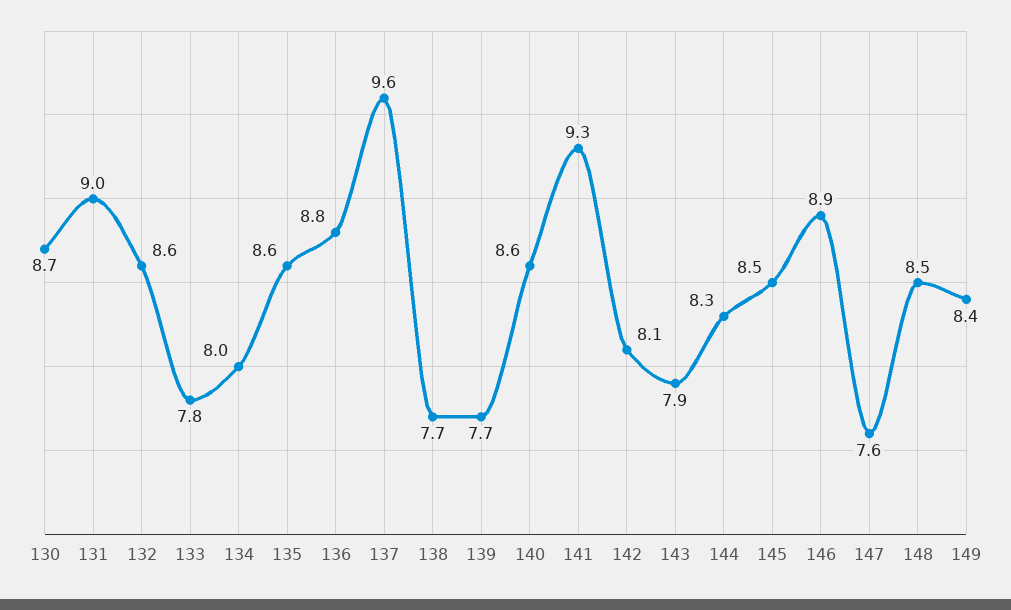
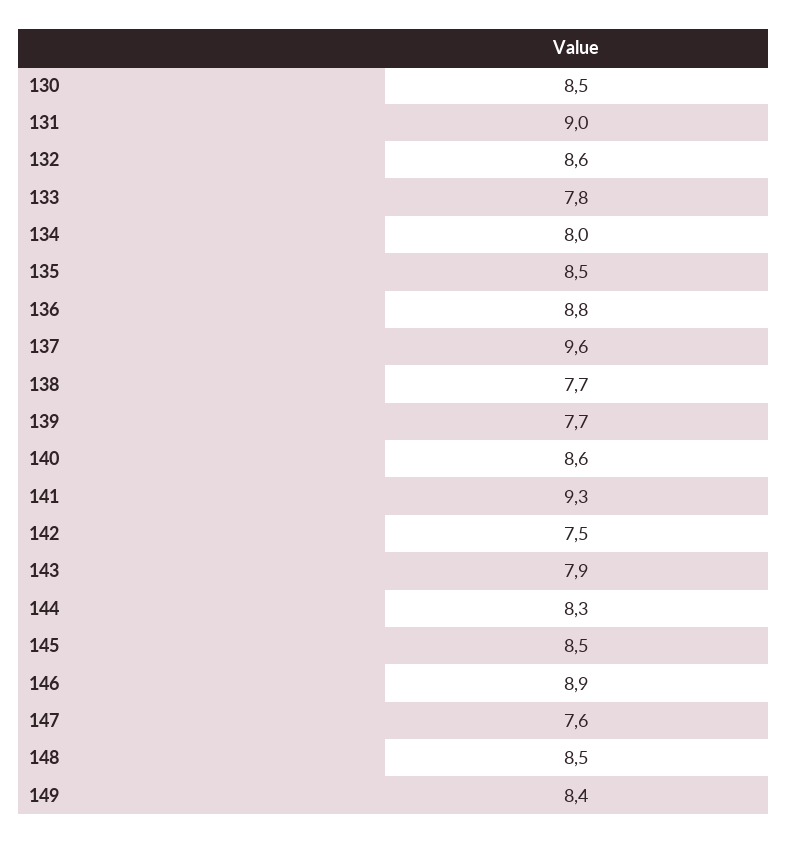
  {
-   "130": 8.7,
+   "130": 8.5,
    "131": 9,
    "132": 8.6,
    "133": 7.8,
    "134": 8,
-   "135": 8.6,
+   "135": 8.5,
    "136": 8.8,
    "137": 9.6,
    "138": 7.7,
    "139": 7.7,
    "140": 8.6,
    "141": 9.3,
-   "142": 8.1,
+   "142": 7.5,
    "143": 7.9,
    "144": 8.3,
    "145": 8.5,
    "146": 8.9,
    "147": 7.6,
    "148": 8.5,
    "149": 8.4
  }

